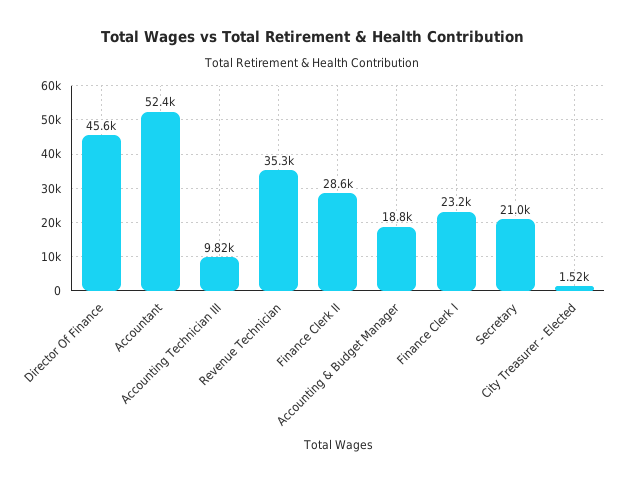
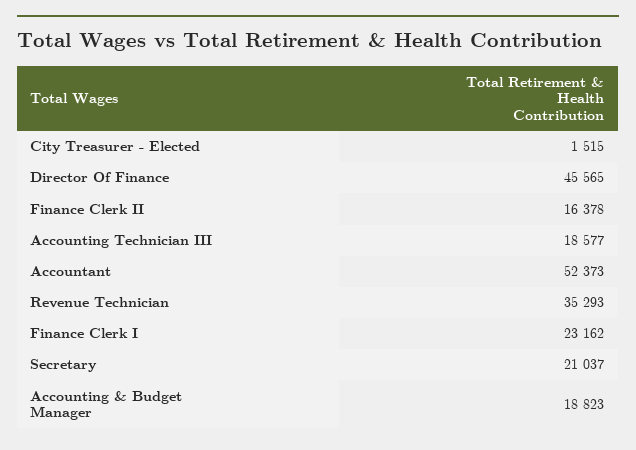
  {
    "Director Of Finance": 45565,
    "Accountant": 52373,
-   "Accounting Technician III": 9820,
+   "Accounting Technician III": 18577,
    "Revenue Technician": 35293,
-   "Finance Clerk II": 28600,
+   "Finance Clerk II": 16378,
    "Accounting & Budget Manager": 18823,
    "Finance Clerk I": 23162,
    "Secretary": 21037,
    "City Treasurer - Elected": 1515
  }

